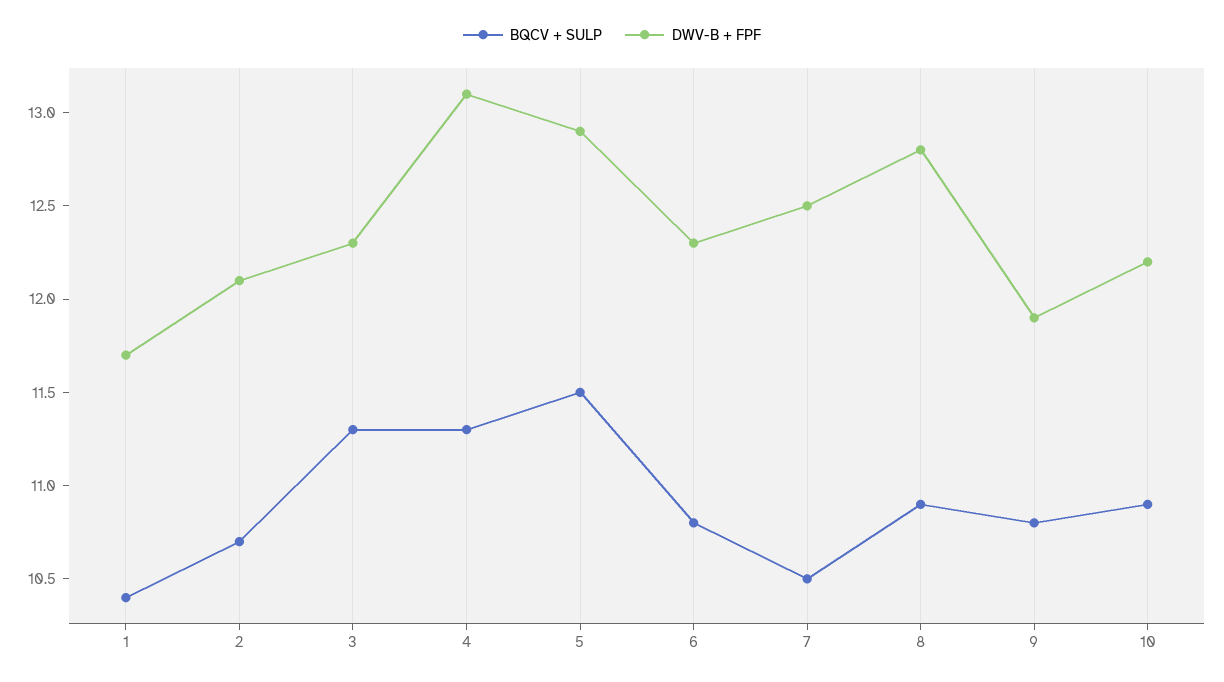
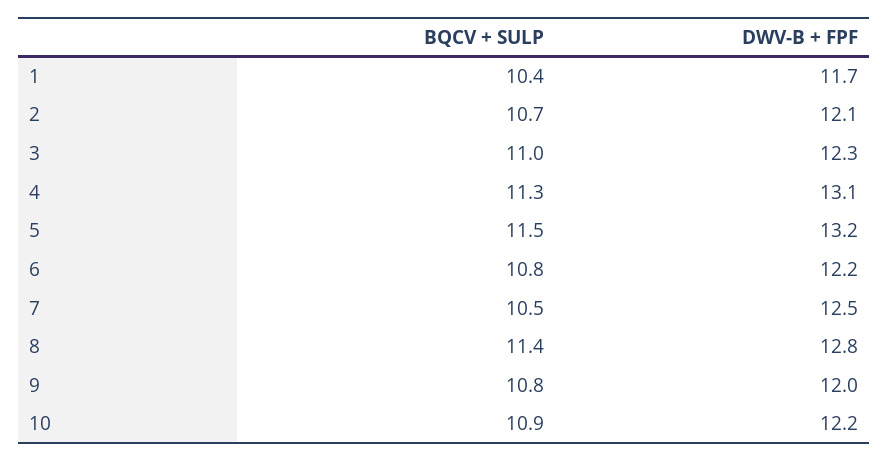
  {
    "BQCV + SULP": {
      "1": 10.4,
      "2": 10.7,
-     "3": 11.3,
+     "3": 11,
      "4": 11.3,
      "5": 11.5,
      "6": 10.8,
      "7": 10.5,
-     "8": 10.9,
+     "8": 11.4,
      "9": 10.8,
      "10": 10.9
    },
    "DWV-B + FPF": {
      "1": 11.7,
      "2": 12.1,
      "3": 12.3,
      "4": 13.1,
-     "5": 12.9,
+     "5": 13.2,
-     "6": 12.3,
+     "6": 12.2,
      "7": 12.5,
      "8": 12.8,
-     "9": 11.9,
+     "9": 12,
      "10": 12.2
    }
  }

